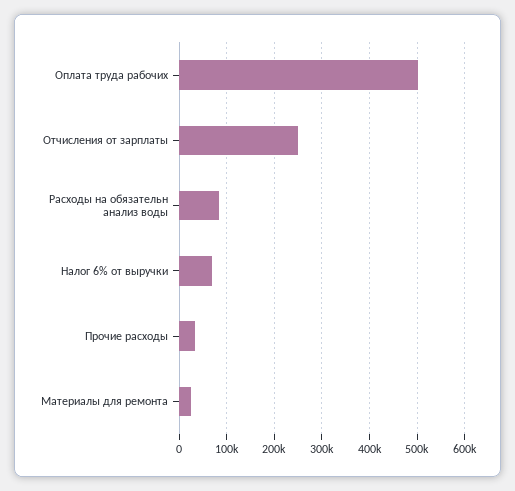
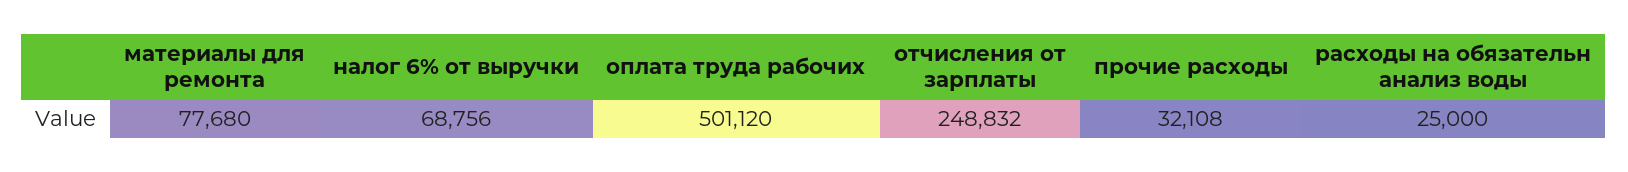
  {
    "Оплата труда рабочих": 501120,
    "Отчисления от зарплаты": 248832,
-   "Расходы на обязательн анализ воды": 80000,
+   "Расходы на обязательн анализ воды": 25000,
    "Налог 6% от выручки": 68756,
    "Прочие расходы": 32108,
-   "Материалы для ремонта": 20000
+   "Материалы для ремонта": 77680
  }

